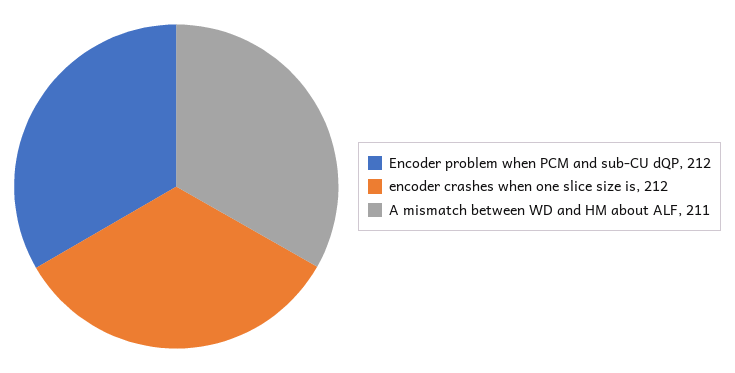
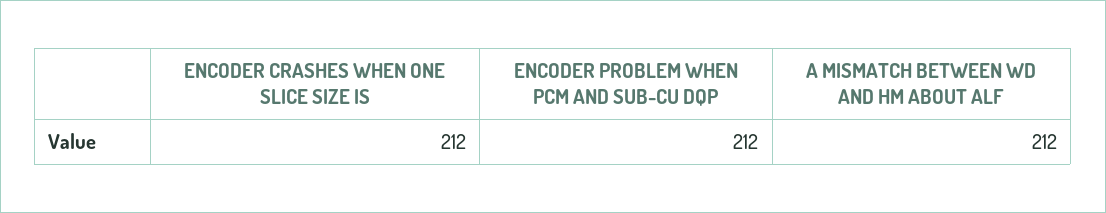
  {
    "Encoder problem when PCM and sub-CU dQP": 212,
    "encoder crashes when one slice size is": 212,
-   "A mismatch between WD and HM about ALF": 211
+   "A mismatch between WD and HM about ALF": 212
  }

